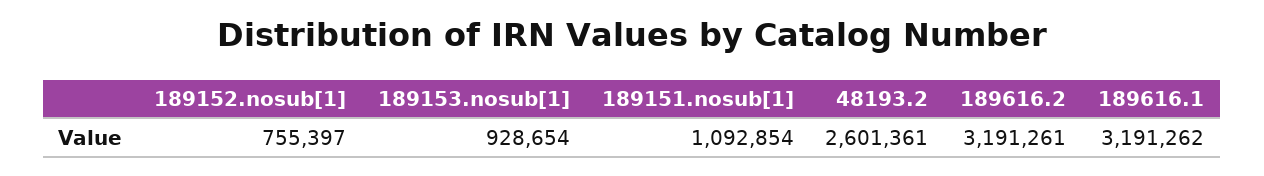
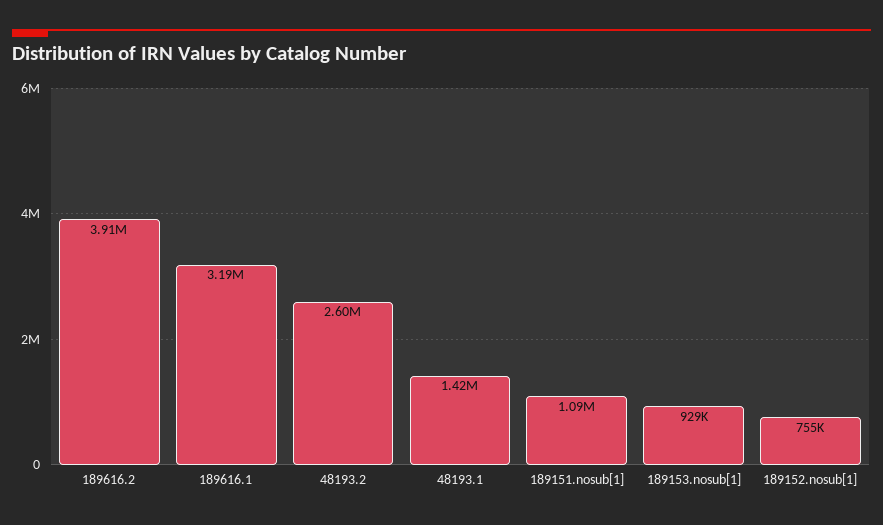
  {
    "189152.nosub[1]": 755397,
    "189153.nosub[1]": 928654,
    "189151.nosub[1]": 1092854,
    "48193.2": 2601361,
-   "189616.2": 3191261,
+   "189616.2": 3910000,
-   "189616.1": 3191262
+   "189616.1": 3191262,
+   "48193.1": 1420000
  }

